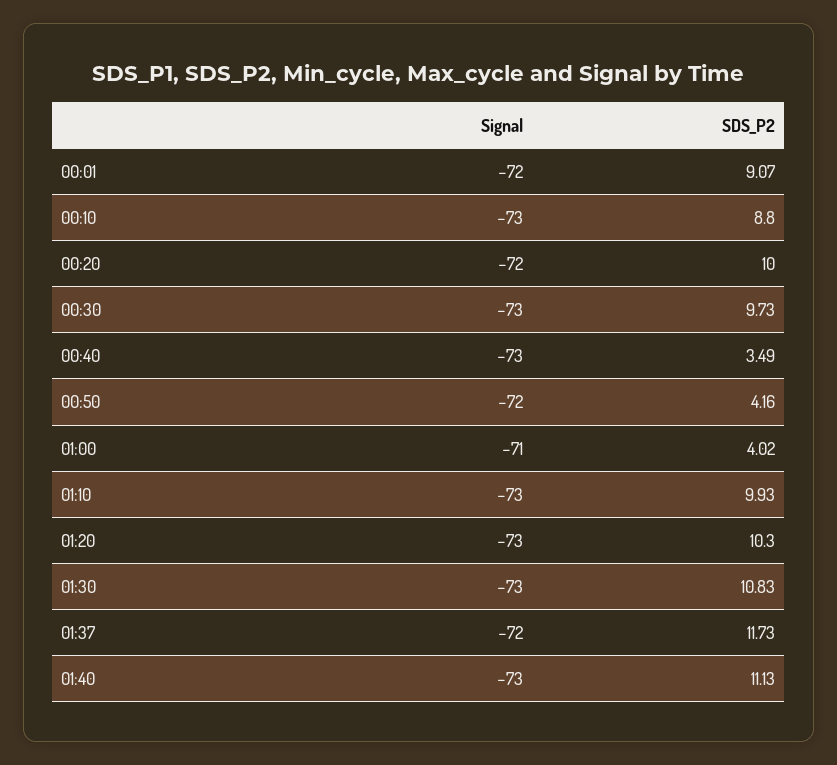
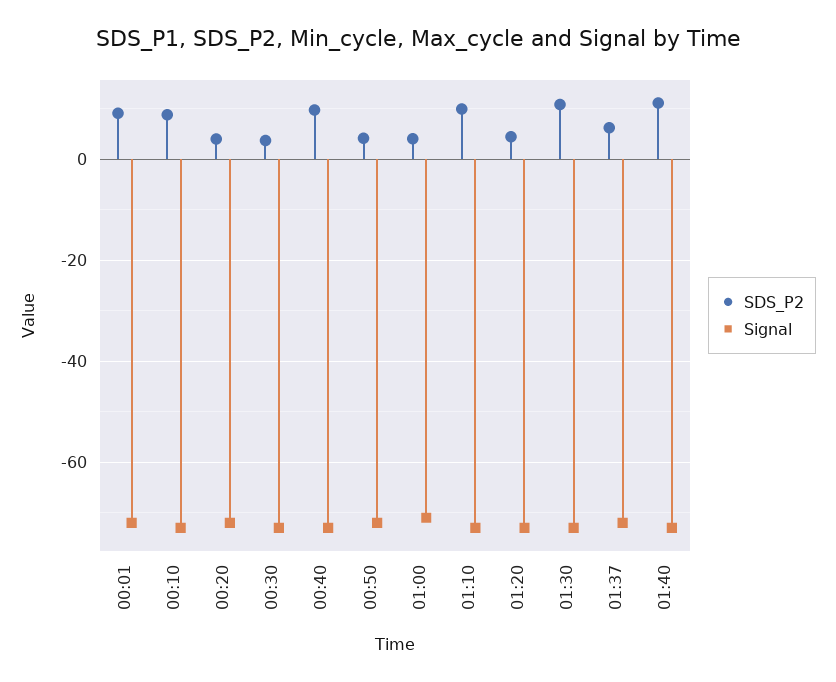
  {
    "Signal": {
      "00:01": -72,
      "00:10": -73,
      "00:20": -72,
      "00:30": -73,
      "00:40": -73,
      "00:50": -72,
      "01:00": -71,
      "01:10": -73,
      "01:20": -73,
      "01:30": -73,
      "01:37": -72,
      "01:40": -73
    },
    "SDS_P2": {
      "00:01": 9.07,
      "00:10": 8.8,
-     "00:20": 10,
+     "00:20": 4,
-     "00:30": 9.73,
+     "00:30": 4,
-     "00:40": 3.49,
+     "00:40": 10,
      "00:50": 4.16,
      "01:00": 4.02,
      "01:10": 9.93,
-     "01:20": 10.3,
+     "01:20": 4,
      "01:30": 10.83,
-     "01:37": 11.73,
+     "01:37": 6,
      "01:40": 11.13
    }
  }

